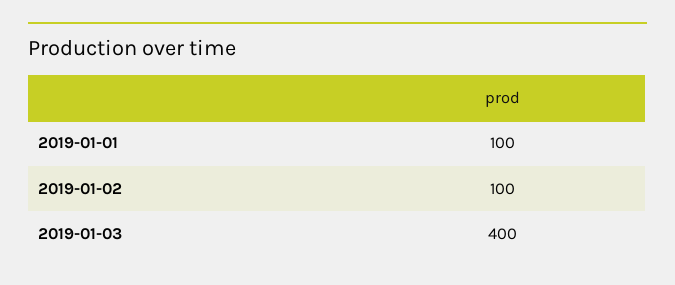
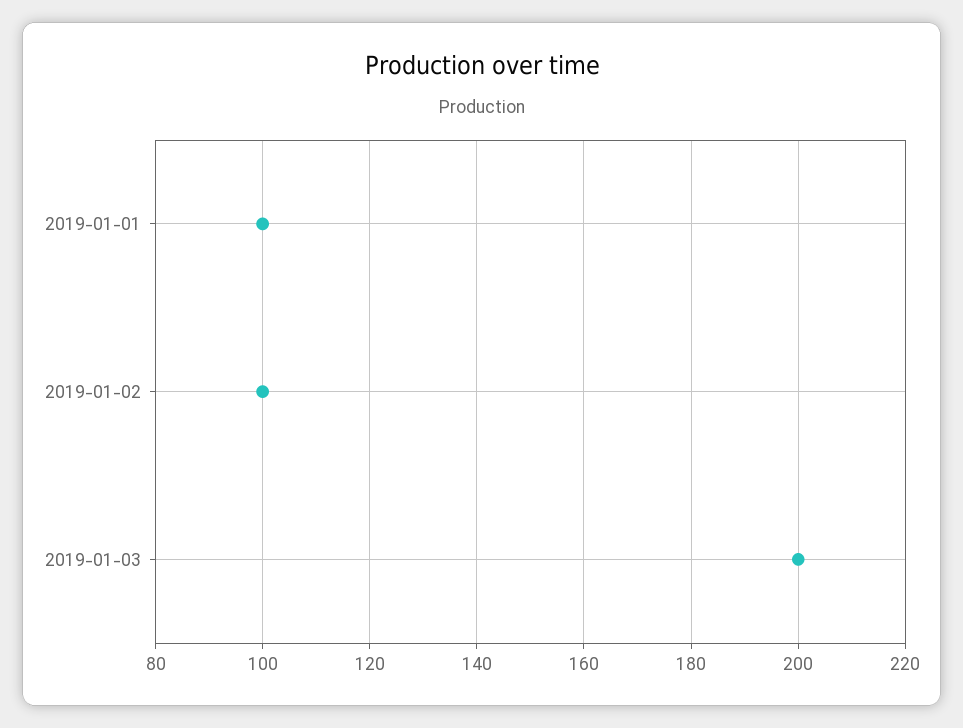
  {
    "2019-01-01": 100,
    "2019-01-02": 100,
-   "2019-01-03": 400
+   "2019-01-03": 200
  }

